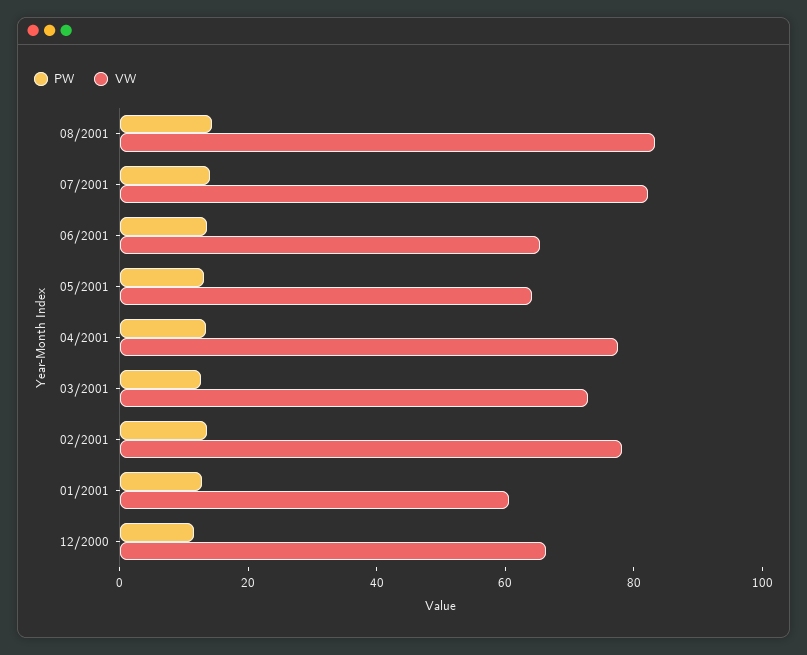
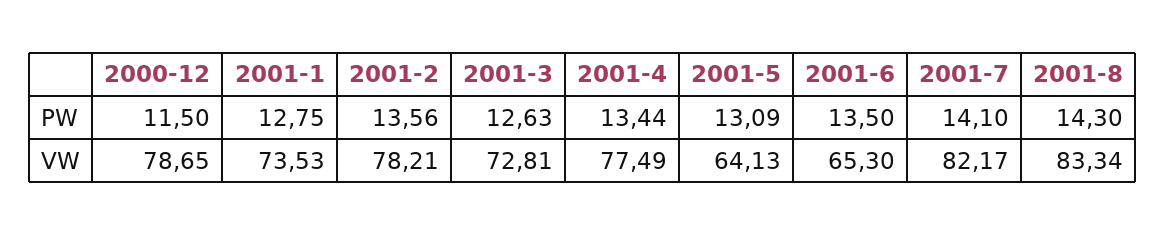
  {
    "PW": {
      "08/2001": 14.3,
      "07/2001": 14.1,
      "06/2001": 13.5,
      "05/2001": 13.09,
      "04/2001": 13.44,
      "03/2001": 12.63,
      "02/2001": 13.56,
      "01/2001": 12.75,
      "12/2000": 11.5
    },
    "VW": {
      "08/2001": 83.34,
      "07/2001": 82.17,
      "06/2001": 65.3,
      "05/2001": 64.13,
      "04/2001": 77.49,
      "03/2001": 72.81,
      "02/2001": 78.21,
-     "01/2001": 60,
+     "01/2001": 73.53,
-     "12/2000": 65
+     "12/2000": 78.65
    }
  }

